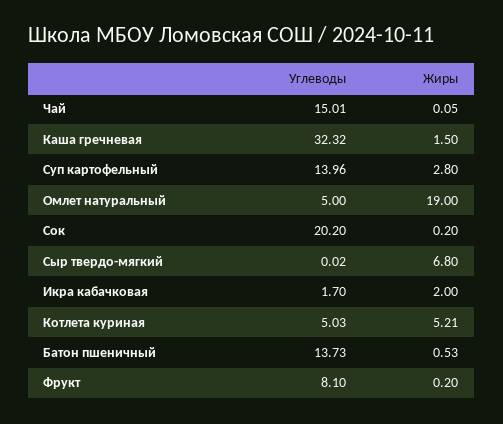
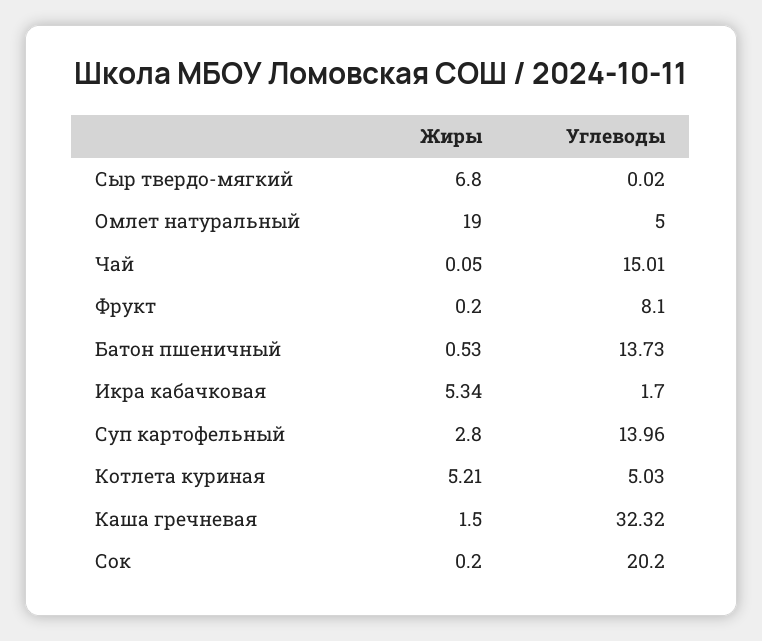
  {
    "Углеводы": {
      "Чай": 15.01,
      "Каша гречневая": 32.32,
      "Суп картофельный": 13.96,
      "Омлет натуральный": 5,
      "Сок": 20.2,
      "Сыр твердо-мягкий": 0.02,
      "Икра кабачковая": 1.7,
      "Котлета куриная": 5.03,
      "Батон пшеничный": 13.73,
      "Фрукт": 8.1
    },
    "Жиры": {
      "Чай": 0.05,
      "Каша гречневая": 1.5,
      "Суп картофельный": 2.8,
      "Омлет натуральный": 19,
      "Сок": 0.2,
      "Сыр твердо-мягкий": 6.8,
-     "Икра кабачковая": 2,
+     "Икра кабачковая": 5.34,
      "Котлета куриная": 5.21,
      "Батон пшеничный": 0.53,
      "Фрукт": 0.2
    }
  }

